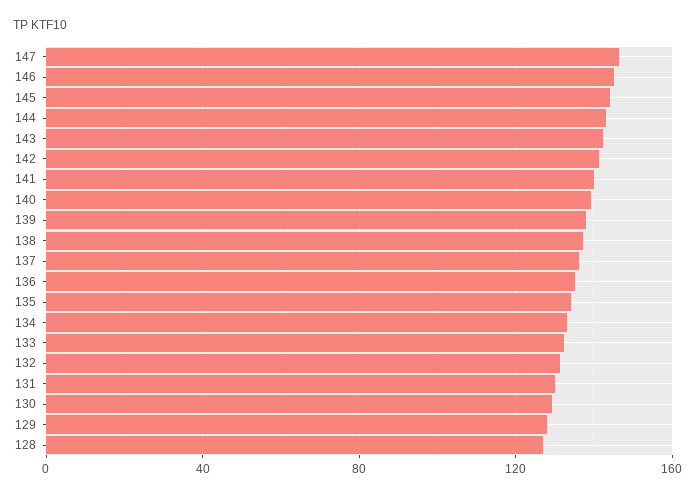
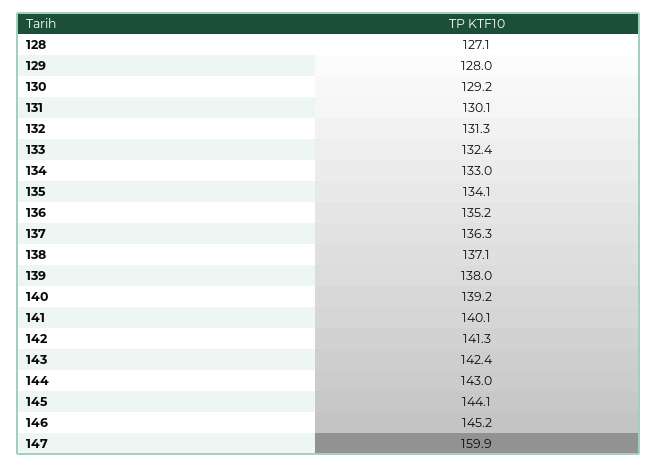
  {
-   "147": 145,
+   "147": 159.9,
    "146": 145.2,
    "145": 144.1,
    "144": 143,
    "143": 142.4,
    "142": 141.3,
    "141": 140.1,
    "140": 139.2,
    "139": 138,
    "138": 137.1,
    "137": 136.3,
    "136": 135.2,
    "135": 134.1,
    "134": 133,
    "133": 132.4,
    "132": 131.3,
    "131": 130.1,
    "130": 129.2,
    "129": 128,
    "128": 127.1
  }

